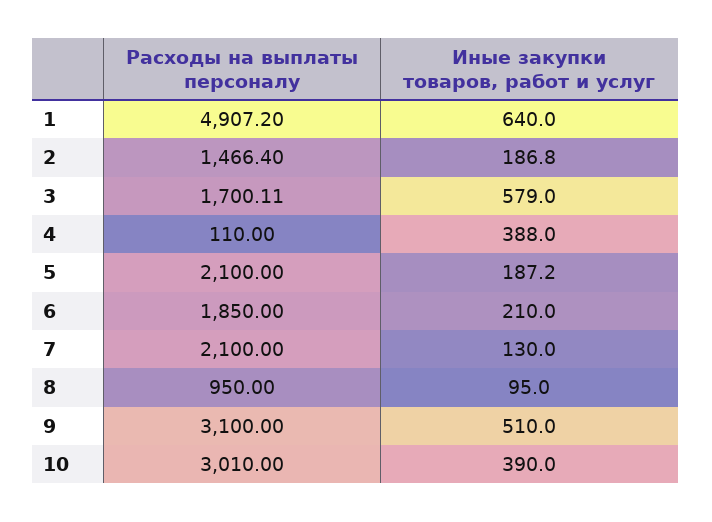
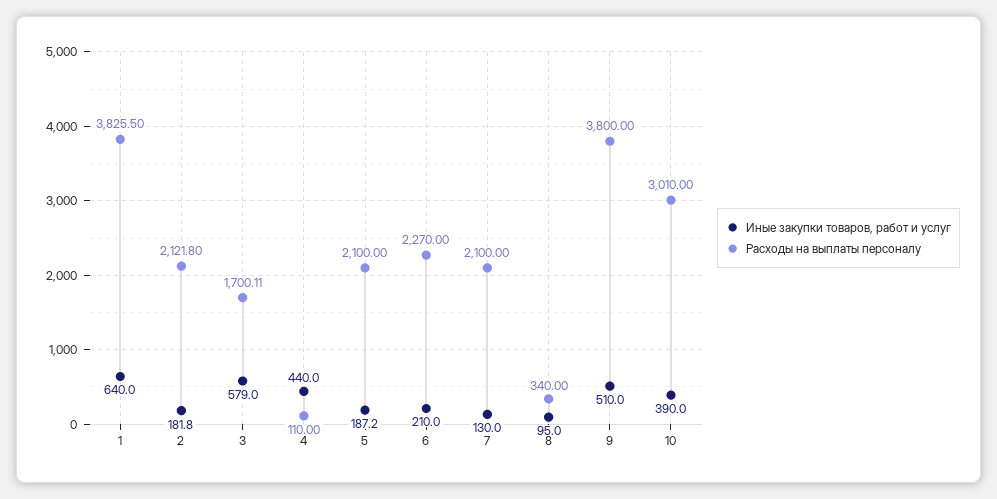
  {
    "Расходы на выплаты персоналу": {
-     "1": 4907.2,
+     "1": 3825.5,
-     "2": 1466.4,
+     "2": 2121.8,
      "3": 1700.11,
      "4": 110,
      "5": 2100,
-     "6": 1850,
+     "6": 2270,
      "7": 2100,
-     "8": 950,
+     "8": 340,
-     "9": 3100,
+     "9": 3800,
      "10": 3010
    },
    "Иные закупки товаров, работ и услуг": {
      "1": 640,
-     "2": 186.8,
+     "2": 181.8,
      "3": 579,
-     "4": 388,
+     "4": 440,
      "5": 187.2,
      "6": 210,
      "7": 130,
      "8": 95,
      "9": 510,
      "10": 390
    }
  }

